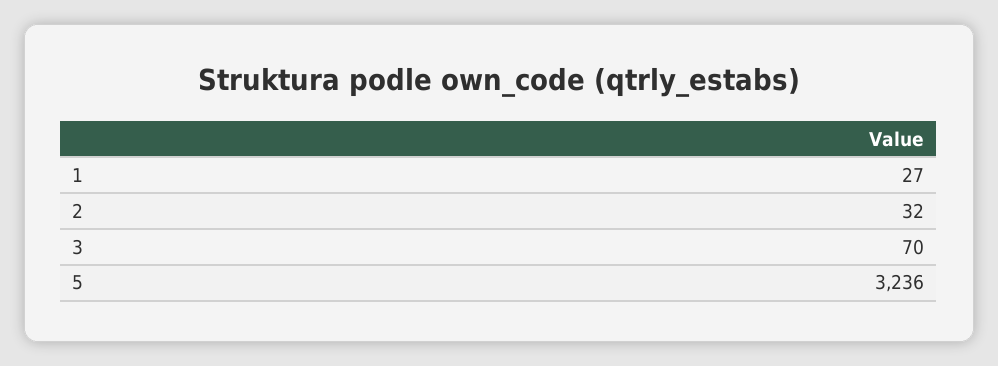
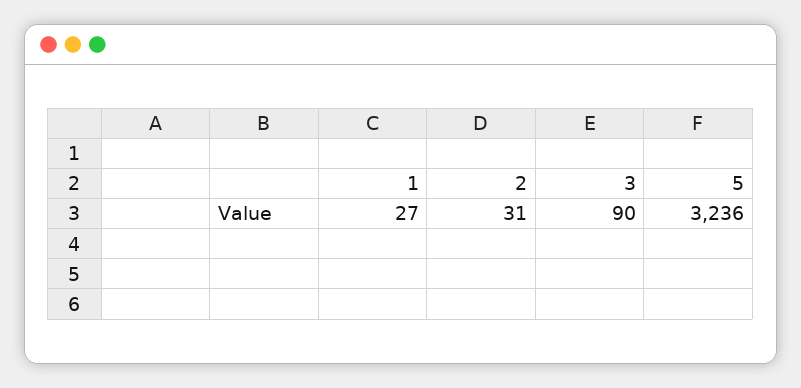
  {
    "1": 27,
-   "2": 32,
+   "2": 31,
-   "3": 70,
+   "3": 90,
    "5": 3236
  }

